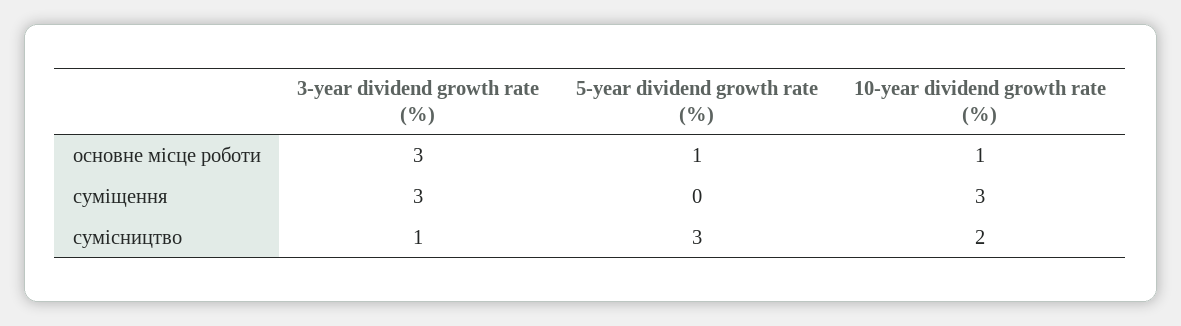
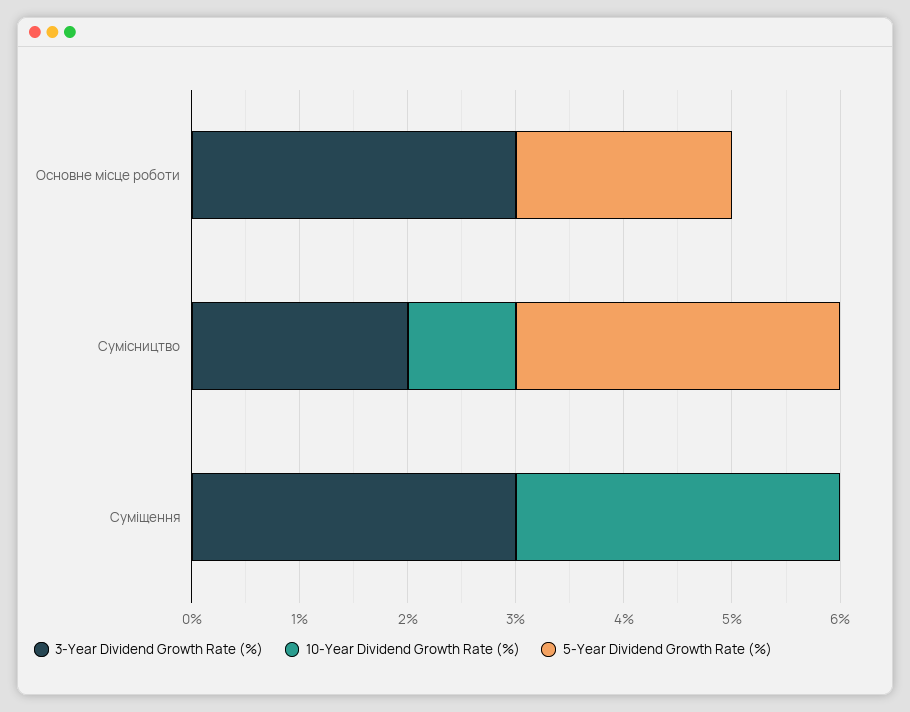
  {
    "3-year dividend growth rate (%)": {
      "основне місце роботи": 3,
      "суміщення": 3,
-     "сумісництво": 1
+     "сумісництво": 2
    },
    "5-year dividend growth rate (%)": {
-     "основне місце роботи": 1,
+     "основне місце роботи": 2,
      "суміщення": 0,
      "сумісництво": 3
    },
    "10-year dividend growth rate (%)": {
-     "основне місце роботи": 1,
+     "основне місце роботи": 0,
      "суміщення": 3,
-     "сумісництво": 2
+     "сумісництво": 1
    }
  }

